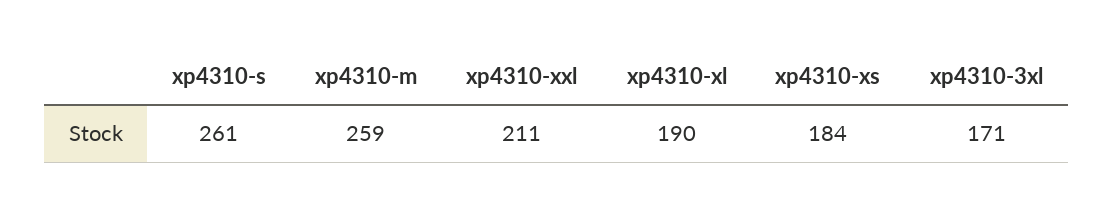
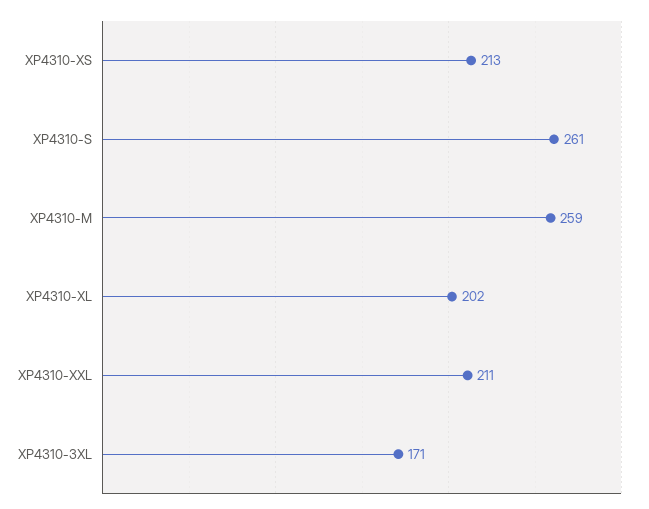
  {
    "xp4310-s": 261,
    "xp4310-m": 259,
    "xp4310-xxl": 211,
-   "xp4310-xl": 190,
+   "xp4310-xl": 202,
-   "xp4310-xs": 184,
+   "xp4310-xs": 213,
    "xp4310-3xl": 171
  }

